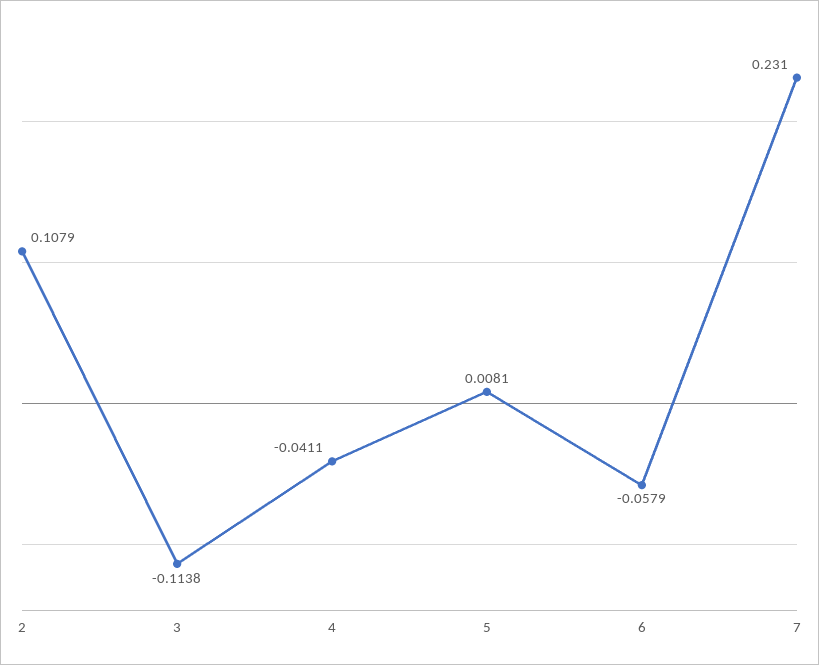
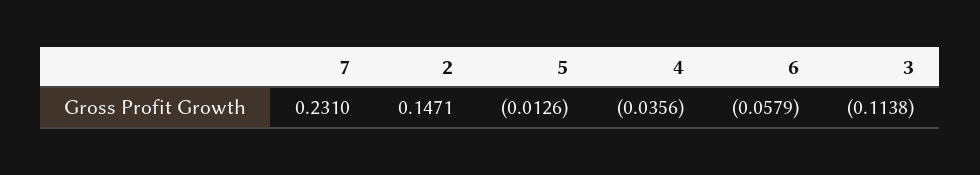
  {
-   "2": 0.1079,
+   "2": 0.1471,
    "3": -0.1138,
-   "4": -0.0411,
+   "4": -0.0356,
-   "5": 0.0081,
+   "5": -0.0126,
    "6": -0.0579,
    "7": 0.231
  }

